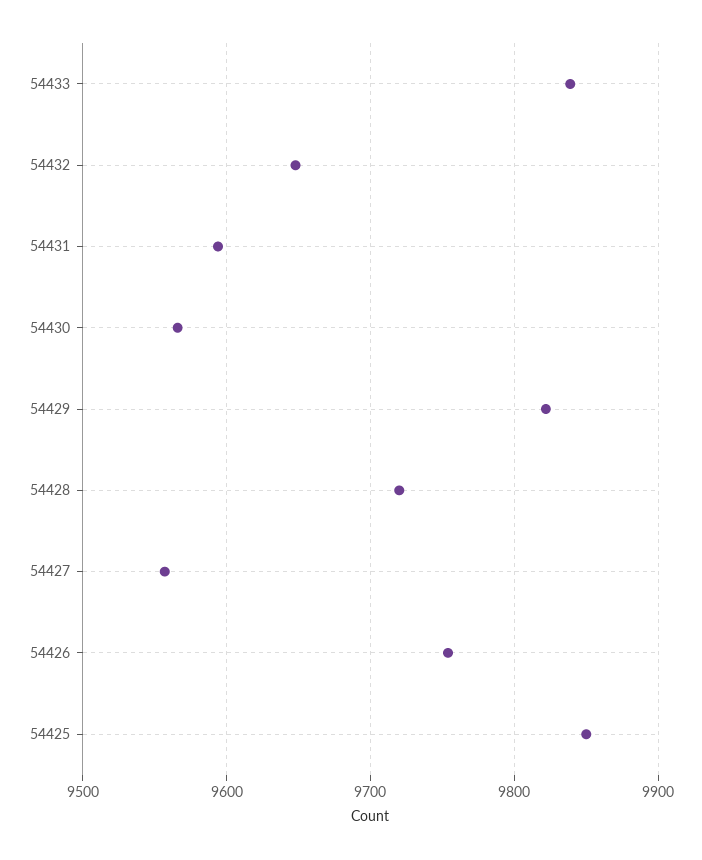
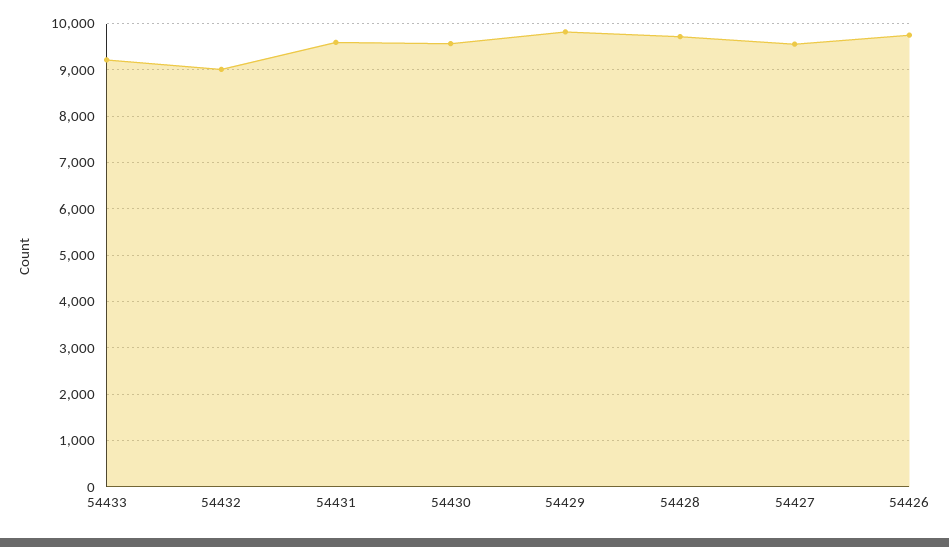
  {
-   "54433": 9840,
+   "54433": 9200,
-   "54432": 9650,
+   "54432": 9000,
    "54431": 9590,
    "54430": 9570,
    "54429": 9820,
    "54428": 9720,
    "54427": 9560,
-   "54426": 9750,
+   "54426": 9750
-   "54425": 9850
  }

